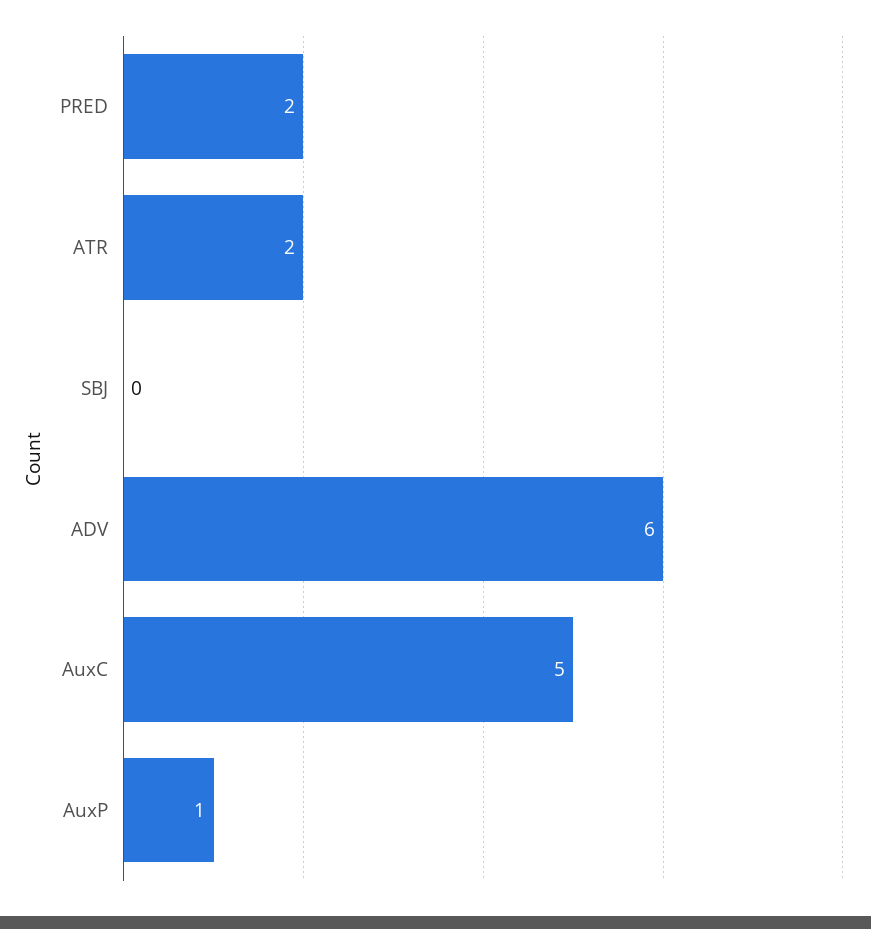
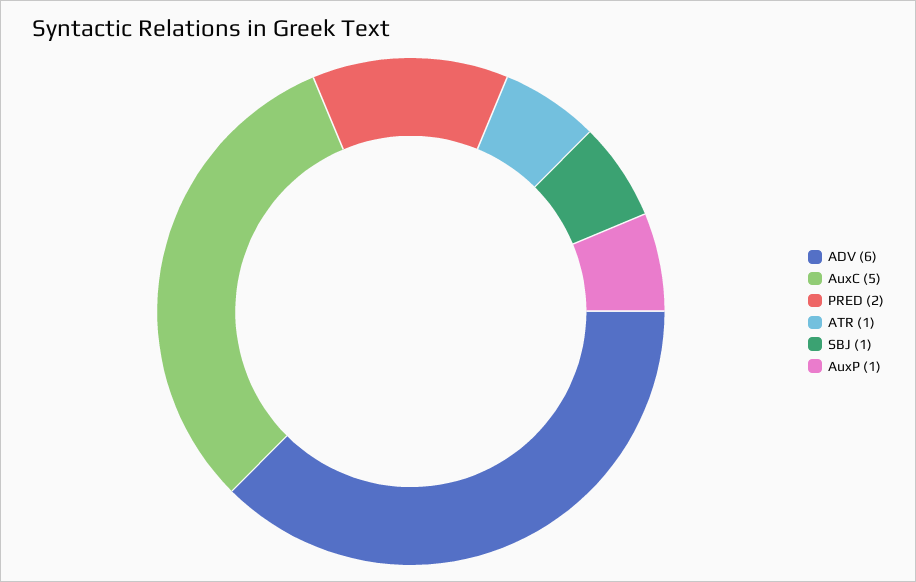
  {
    "PRED": 2,
-   "ATR": 2,
+   "ATR": 1,
-   "SBJ": 0,
+   "SBJ": 1,
    "ADV": 6,
    "AuxC": 5,
    "AuxP": 1
  }

